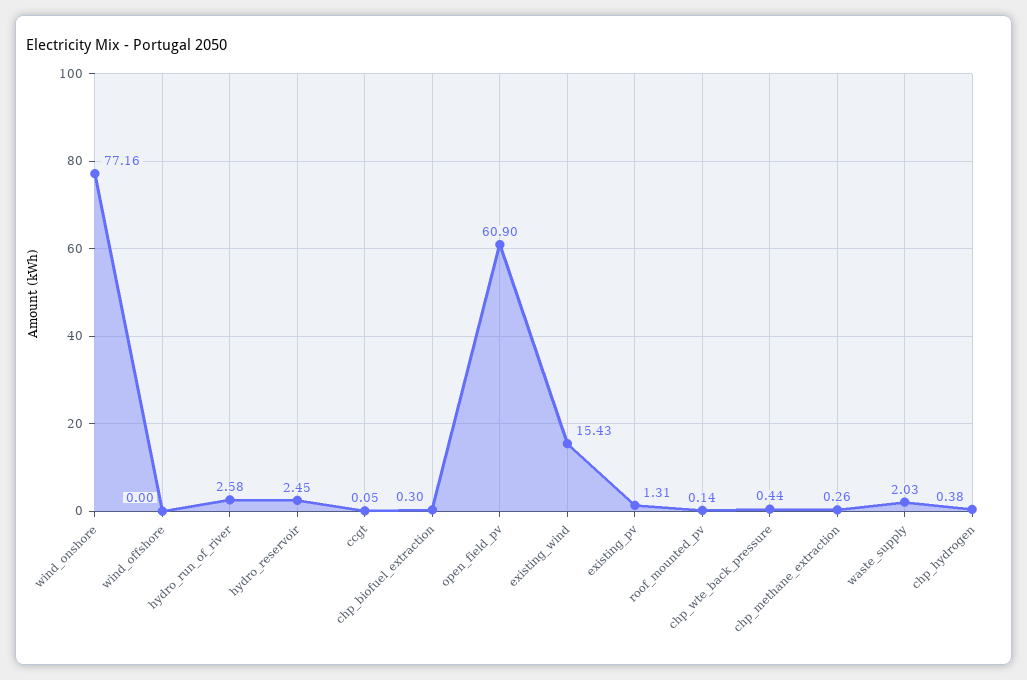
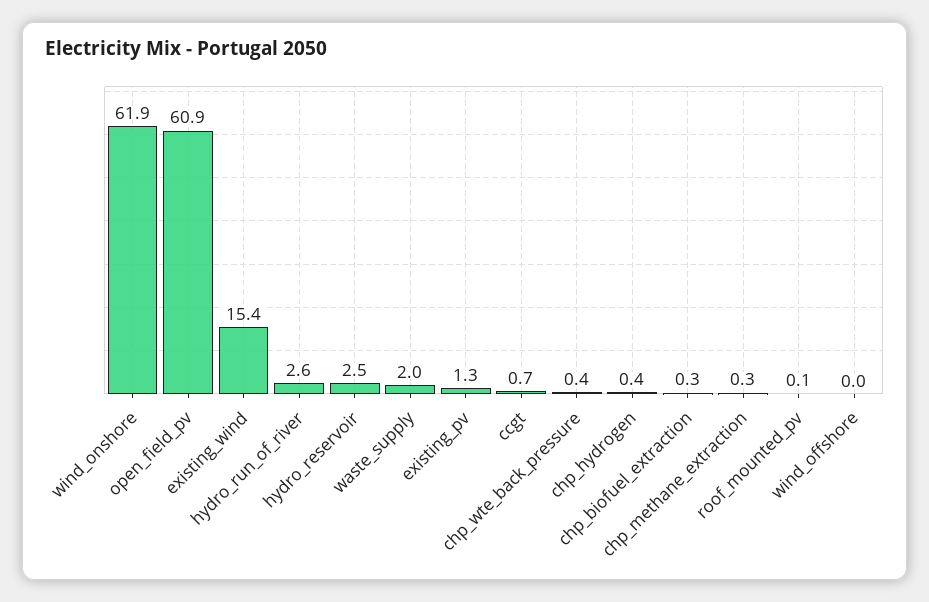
  {
-   "wind_onshore": 77.16,
+   "wind_onshore": 61.9,
    "wind_offshore": 0,
    "hydro_run_of_river": 2.58,
    "hydro_reservoir": 2.45,
-   "ccgt": 0.05,
+   "ccgt": 0.7,
    "chp_biofuel_extraction": 0.3,
    "open_field_pv": 60.9,
    "existing_wind": 15.43,
    "existing_pv": 1.31,
    "roof_mounted_pv": 0.14,
    "chp_wte_back_pressure": 0.44,
    "chp_methane_extraction": 0.26,
    "waste_supply": 2.03,
    "chp_hydrogen": 0.38
  }

